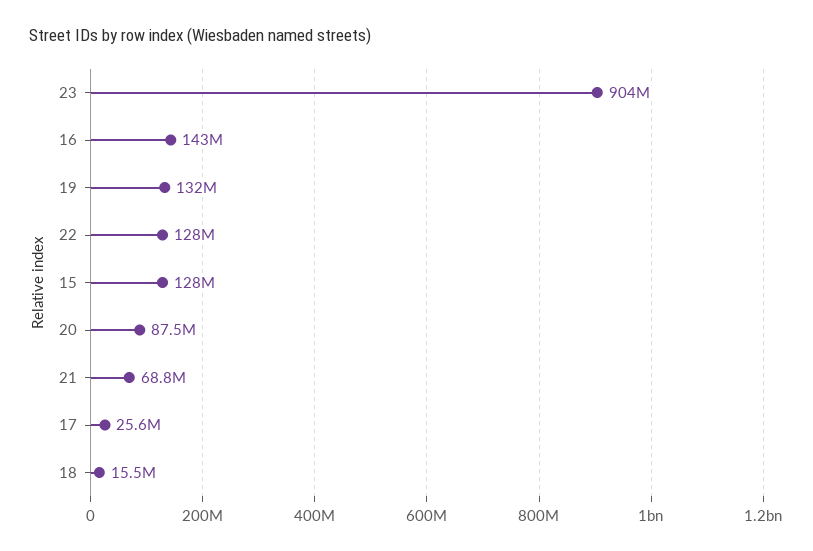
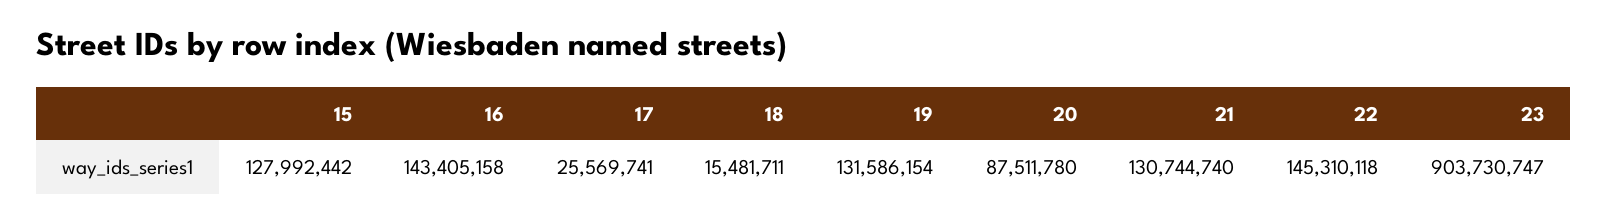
  {
    "23": 903730747,
    "16": 143405158,
    "19": 131586154,
-   "22": 128000000,
+   "22": 145310118,
    "15": 127992442,
    "20": 87511780,
-   "21": 68800000,
+   "21": 130744740,
    "17": 25569741,
    "18": 15481711
  }

